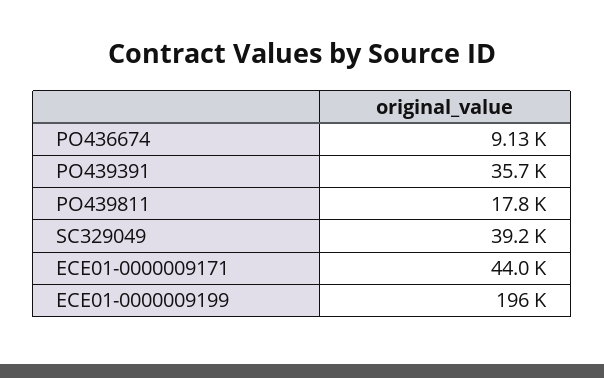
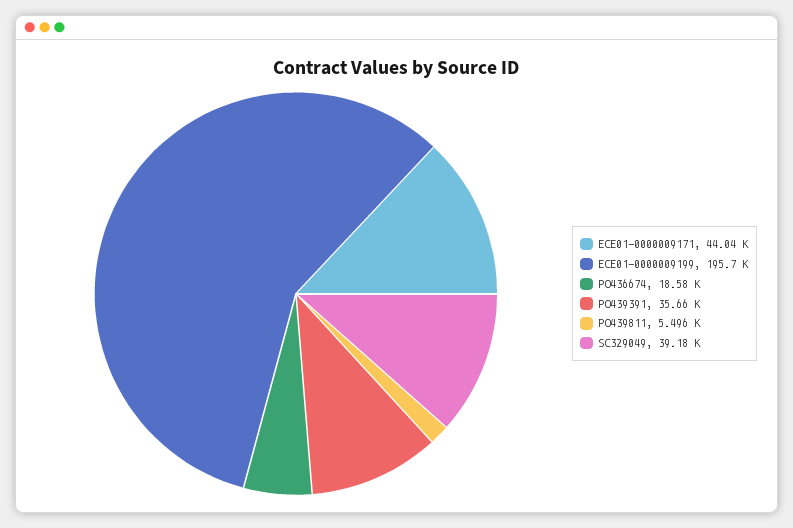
  {
-   "PO436674": 9130,
+   "PO436674": 18580,
    "PO439391": 35660,
-   "PO439811": 17800,
+   "PO439811": 5496,
    "SC329049": 39180,
    "ECE01-0000009171": 44040,
    "ECE01-0000009199": 195700
  }

